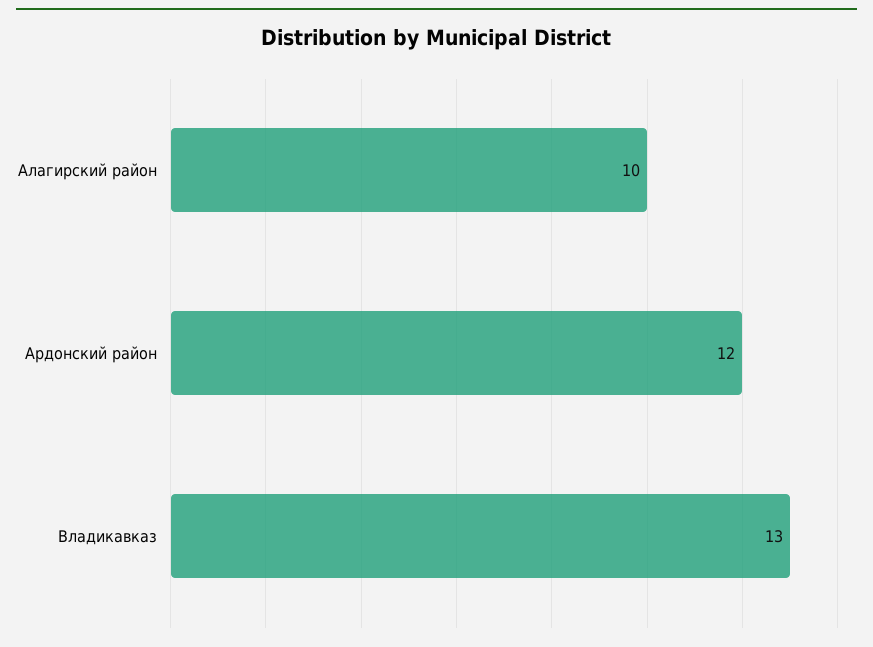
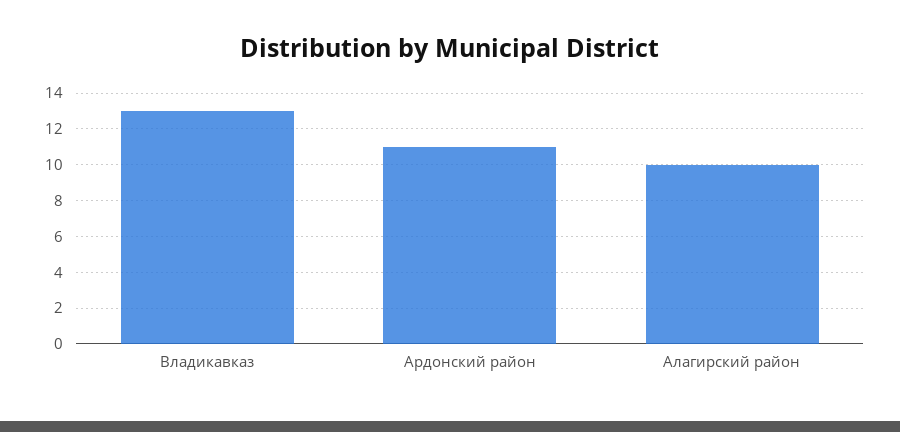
  {
    "Алагирский район": 10,
-   "Ардонский район": 12,
+   "Ардонский район": 11,
    "Владикавказ": 13
  }

